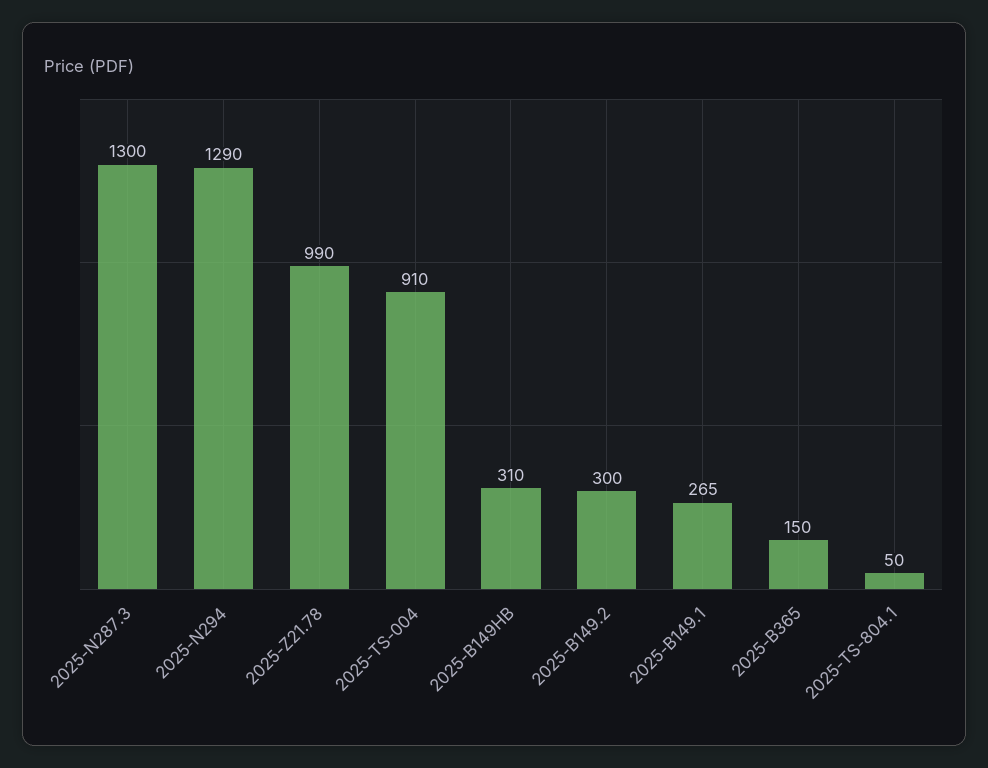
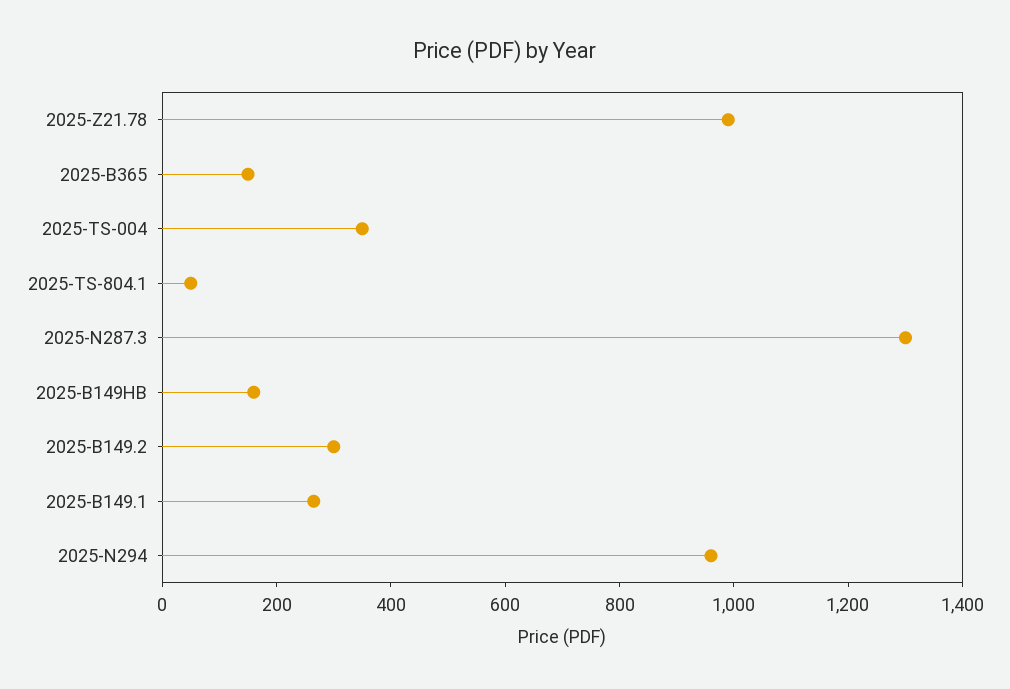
  {
    "2025-N287.3": 1300,
-   "2025-N294": 1290,
+   "2025-N294": 950,
    "2025-Z21.78": 990,
-   "2025-TS-004": 910,
+   "2025-TS-004": 350,
-   "2025-B149HB": 310,
+   "2025-B149HB": 150,
    "2025-B149.2": 300,
    "2025-B149.1": 265,
    "2025-B365": 150,
    "2025-TS-804.1": 50
  }

